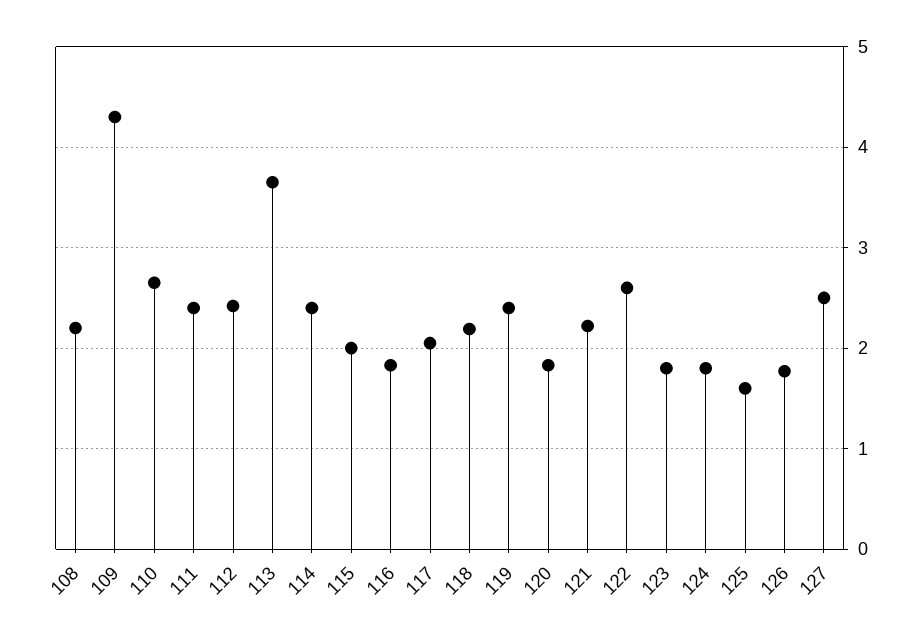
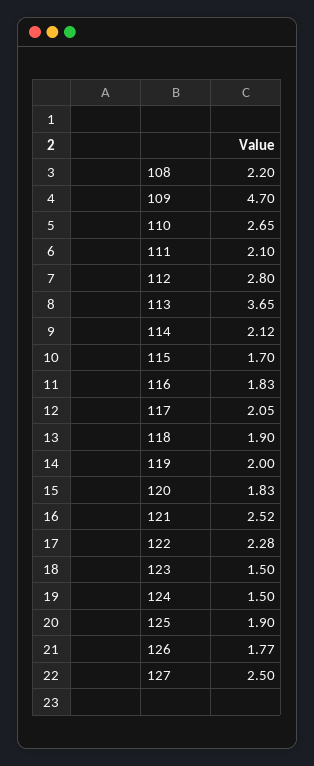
  {
    "108": 2.2,
-   "109": 4.3,
+   "109": 4.7,
    "110": 2.65,
-   "111": 2.4,
+   "111": 2.1,
-   "112": 2.4,
+   "112": 2.8,
    "113": 3.65,
-   "114": 2.4,
+   "114": 2.12,
-   "115": 2,
+   "115": 1.7,
    "116": 1.83,
    "117": 2.05,
-   "118": 2.2,
+   "118": 1.9,
-   "119": 2.4,
+   "119": 2,
    "120": 1.83,
-   "121": 2.2,
+   "121": 2.52,
-   "122": 2.6,
+   "122": 2.28,
-   "123": 1.8,
+   "123": 1.5,
-   "124": 1.8,
+   "124": 1.5,
-   "125": 1.6,
+   "125": 1.9,
    "126": 1.77,
    "127": 2.5
  }

